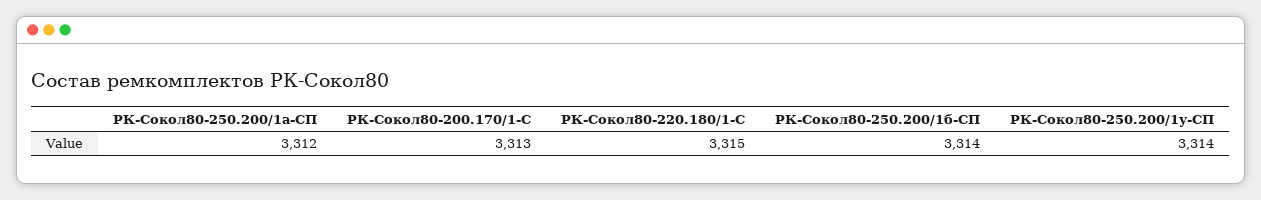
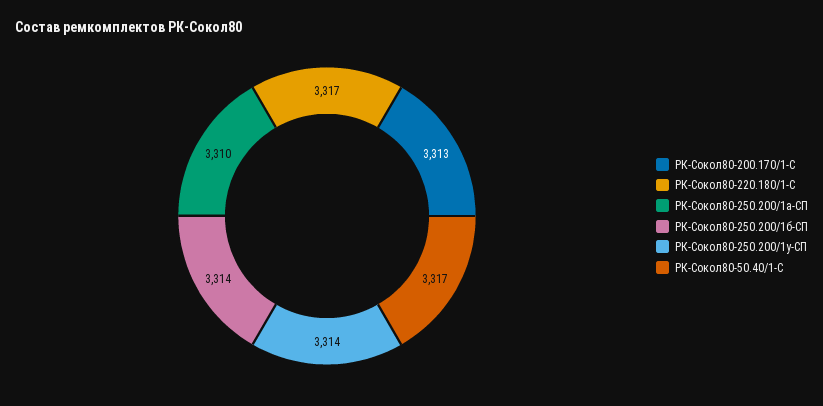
  {
-   "РК-Сокол80-250.200/1а-СП": 3312,
+   "РК-Сокол80-250.200/1а-СП": 3310,
    "РК-Сокол80-200.170/1-С": 3313,
-   "РК-Сокол80-220.180/1-С": 3315,
+   "РК-Сокол80-220.180/1-С": 3317,
    "РК-Сокол80-250.200/1б-СП": 3314,
-   "РК-Сокол80-250.200/1у-СП": 3314
+   "РК-Сокол80-250.200/1у-СП": 3314,
+   "РК-Сокол80-50.40/1-С": 3317
  }

